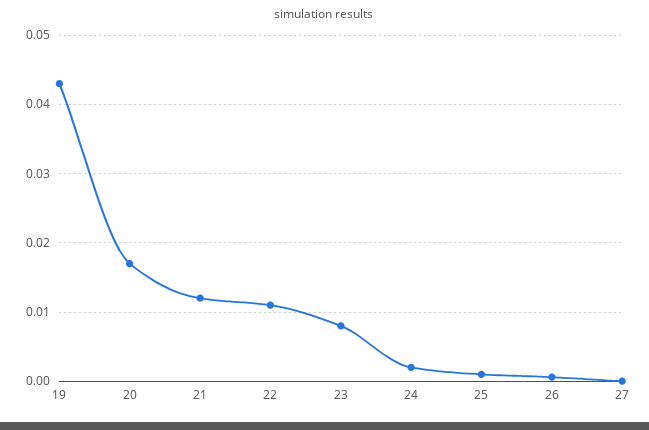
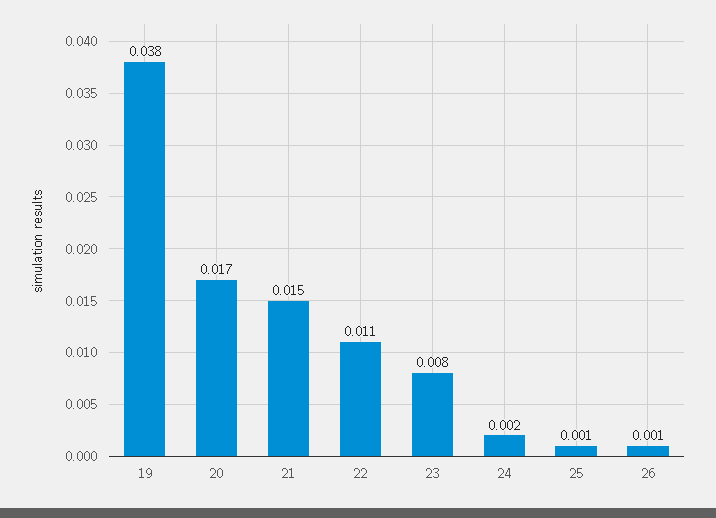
  {
-   "19": 0.043,
+   "19": 0.038,
    "20": 0.017,
-   "21": 0.012,
+   "21": 0.015,
    "22": 0.011,
    "23": 0.008,
    "24": 0.002,
    "25": 0.001,
-   "26": 0.001,
+   "26": 0.001
-   "27": 0
  }

